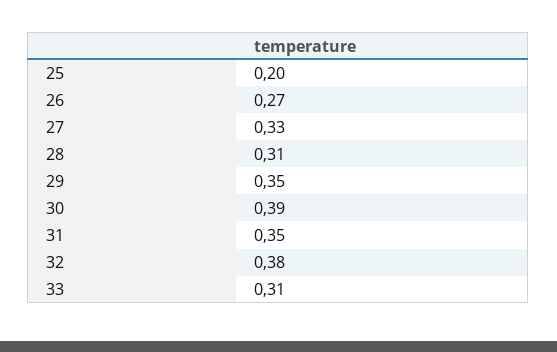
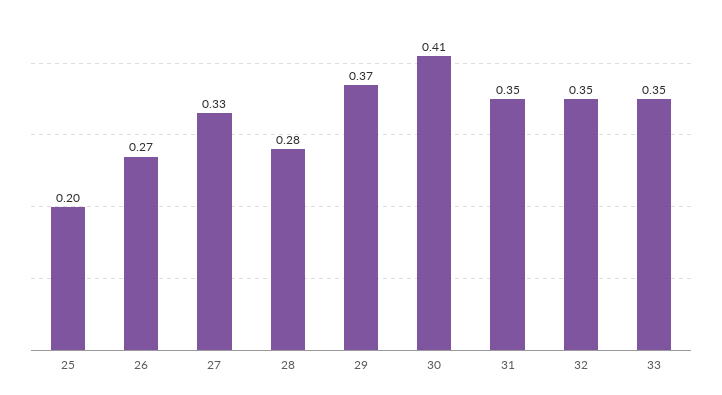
  {
    "25": 0.2,
    "26": 0.27,
    "27": 0.33,
-   "28": 0.31,
+   "28": 0.28,
-   "29": 0.35,
+   "29": 0.37,
-   "30": 0.39,
+   "30": 0.41,
    "31": 0.35,
-   "32": 0.38,
+   "32": 0.35,
-   "33": 0.31
+   "33": 0.35
  }

